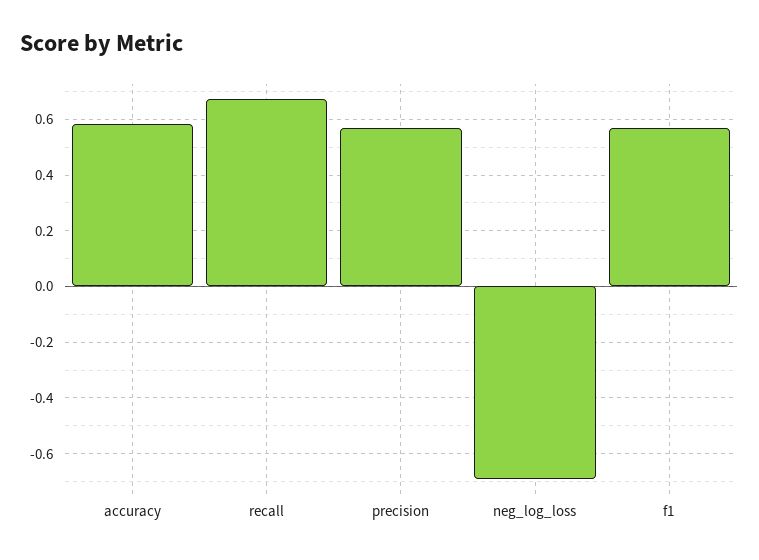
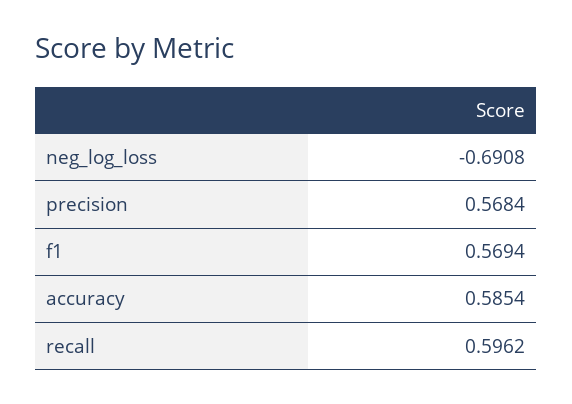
  {
    "accuracy": 0.5854,
-   "recall": 0.675,
+   "recall": 0.5962,
    "precision": 0.5684,
    "neg_log_loss": -0.6908,
    "f1": 0.5694
  }

